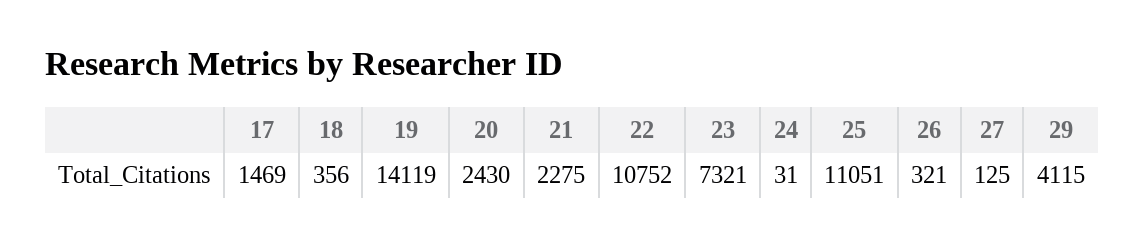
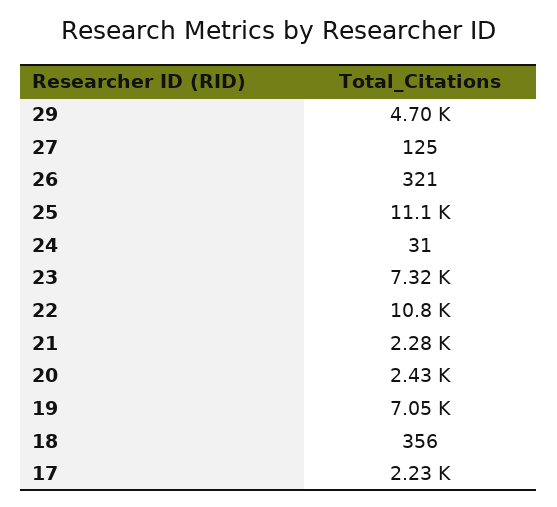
  {
-   "17": 1469,
+   "17": 2230,
    "18": 356,
-   "19": 14119,
+   "19": 7050,
    "20": 2430,
    "21": 2275,
    "22": 10752,
    "23": 7321,
    "24": 31,
    "25": 11051,
    "26": 321,
    "27": 125,
-   "29": 4115
+   "29": 4700
  }

